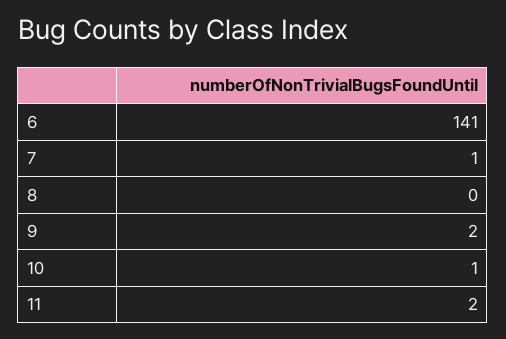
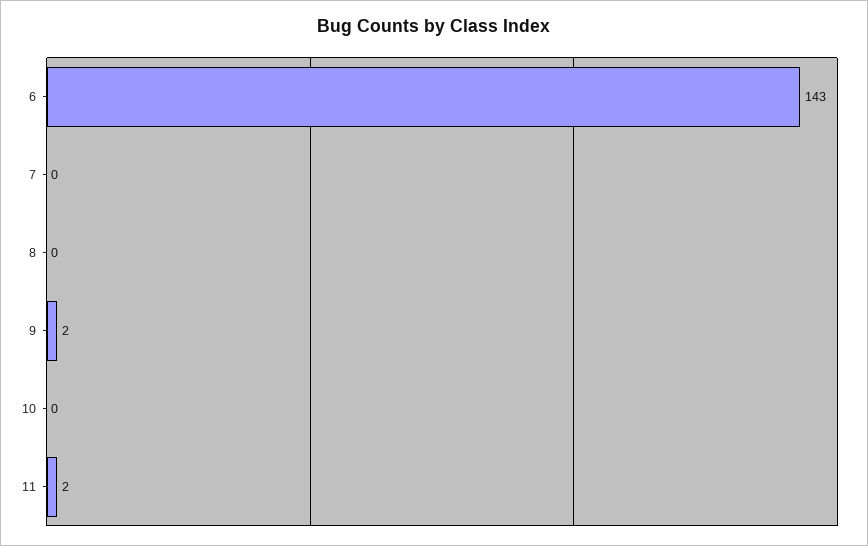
  {
-   "6": 141,
+   "6": 143,
-   "7": 1,
+   "7": 0,
    "8": 0,
    "9": 2,
-   "10": 1,
+   "10": 0,
    "11": 2
  }

